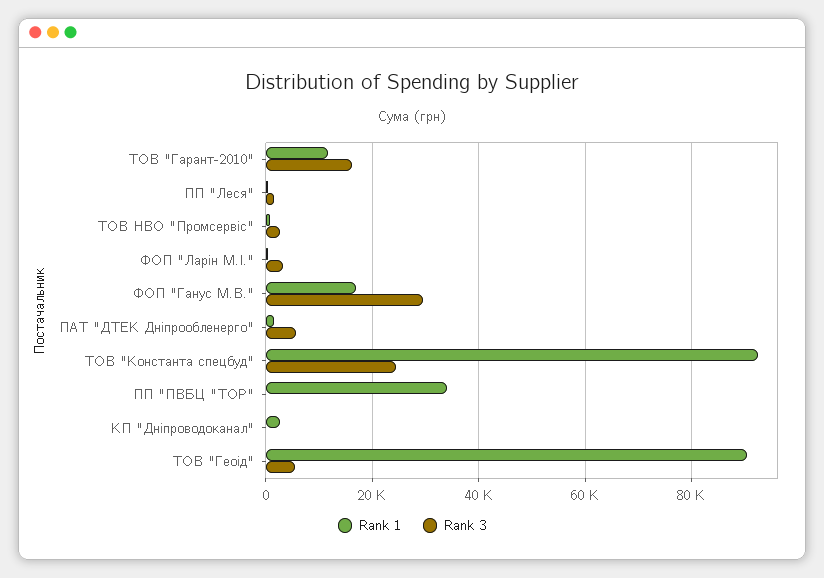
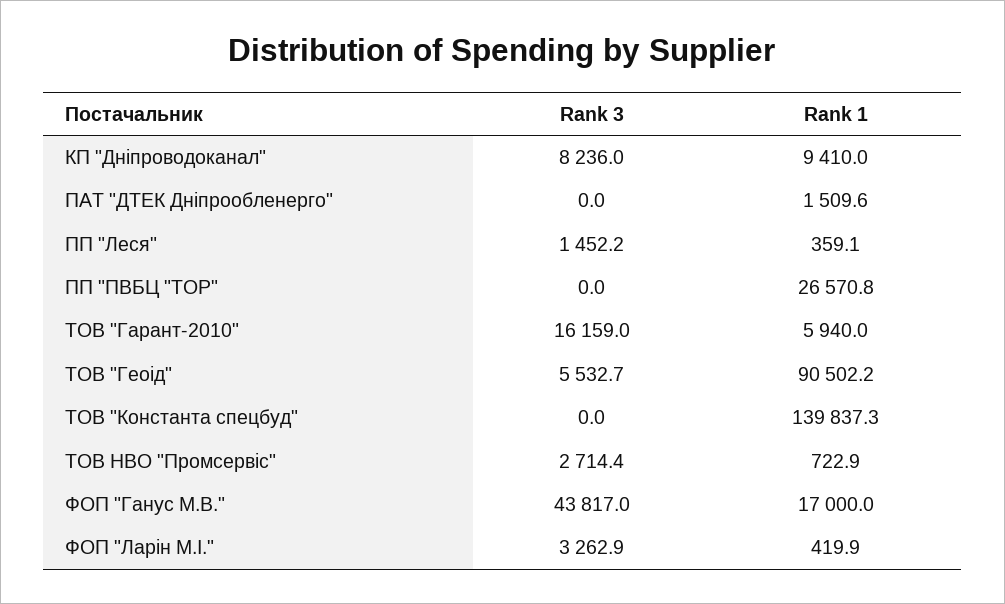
  {
    "Rank 1": {
-     "ТОВ \"Гарант-2010\"": 12000,
+     "ТОВ \"Гарант-2010\"": 5940,
      "ПП \"Леся\"": 359.1,
      "ТОВ НВО \"Промсервіс\"": 722.9,
      "ФОП \"Ларін М.І.\"": 419.9,
      "ФОП \"Ганус М.В.\"": 17000,
      "ПАТ \"ДТЕК Дніпрообленерго\"": 1509.6,
-     "ТОВ \"Константа спецбуд\"": 92000,
+     "ТОВ \"Константа спецбуд\"": 139837.3,
-     "ПП \"ПВБЦ \"ТОР\"": 34000,
+     "ПП \"ПВБЦ \"ТОР\"": 26570.8,
-     "КП \"Дніпроводоканал\"": 2000,
+     "КП \"Дніпроводоканал\"": 9410,
      "ТОВ \"Геоід\"": 90502.2
    },
    "Rank 3": {
      "ТОВ \"Гарант-2010\"": 16159,
      "ПП \"Леся\"": 1452.2,
      "ТОВ НВО \"Промсервіс\"": 2714.4,
      "ФОП \"Ларін М.І.\"": 3262.9,
-     "ФОП \"Ганус М.В.\"": 30000,
+     "ФОП \"Ганус М.В.\"": 43817,
-     "ПАТ \"ДТЕК Дніпрообленерго\"": 6000,
+     "ПАТ \"ДТЕК Дніпрообленерго\"": 0,
-     "ТОВ \"Константа спецбуд\"": 24000,
+     "ТОВ \"Константа спецбуд\"": 0,
      "ПП \"ПВБЦ \"ТОР\"": 0,
-     "КП \"Дніпроводоканал\"": 0,
+     "КП \"Дніпроводоканал\"": 8236,
      "ТОВ \"Геоід\"": 5532.7
    }
  }

